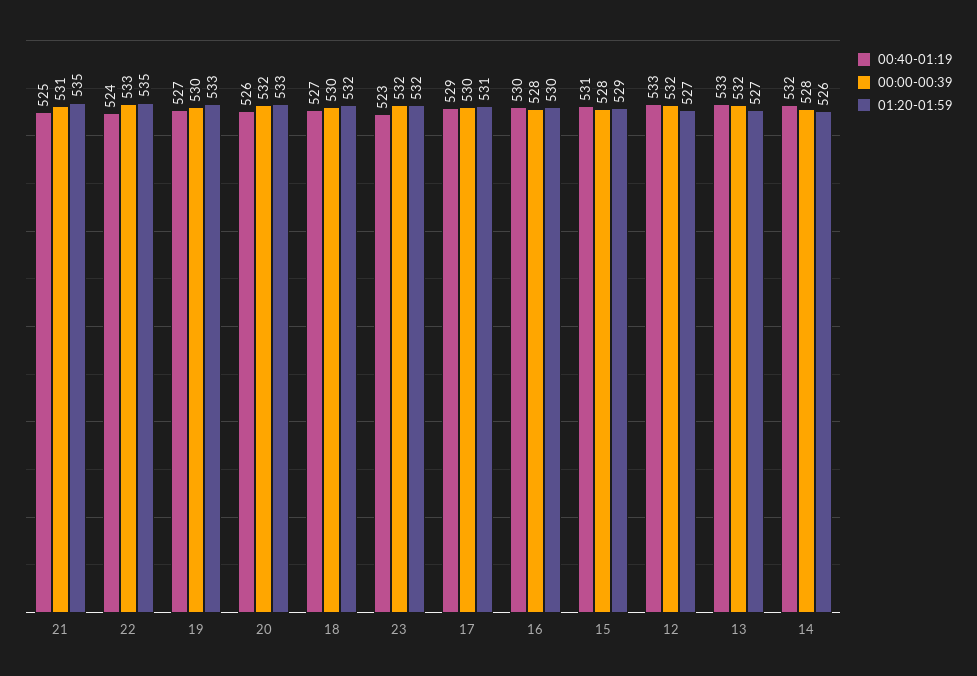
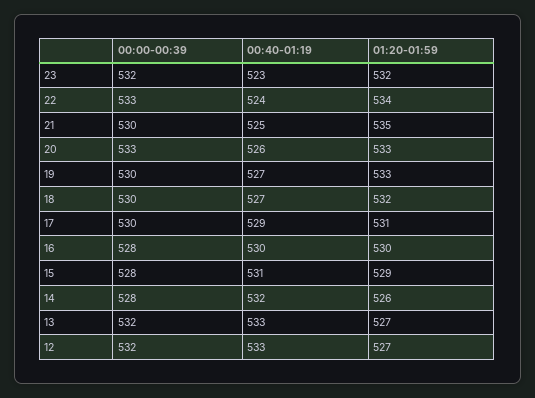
  {
    "00:40-01:19": {
      "21": 525,
      "22": 524,
      "19": 527,
      "20": 526,
      "18": 527,
      "23": 523,
      "17": 529,
      "16": 530,
      "15": 531,
      "12": 533,
      "13": 533,
      "14": 532
    },
    "00:00-00:39": {
-     "21": 531,
+     "21": 530,
      "22": 533,
      "19": 530,
-     "20": 532,
+     "20": 533,
      "18": 530,
      "23": 532,
      "17": 530,
      "16": 528,
      "15": 528,
      "12": 532,
      "13": 532,
      "14": 528
    },
    "01:20-01:59": {
      "21": 535,
-     "22": 535,
+     "22": 534,
      "19": 533,
      "20": 533,
      "18": 532,
      "23": 532,
      "17": 531,
      "16": 530,
      "15": 529,
      "12": 527,
      "13": 527,
      "14": 526
    }
  }

